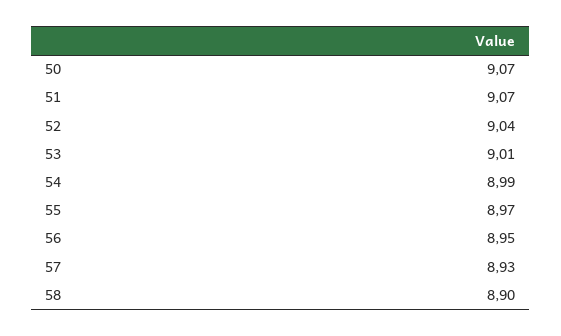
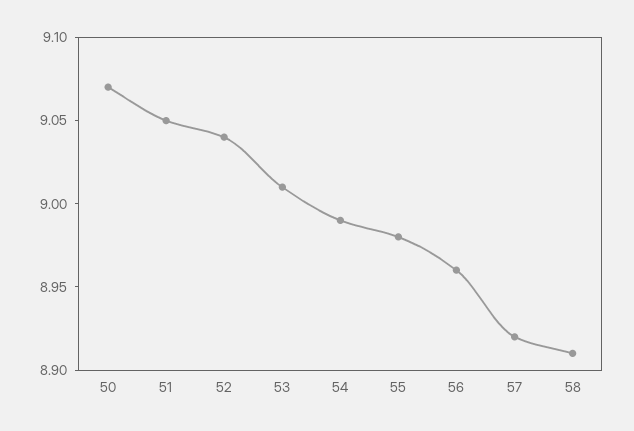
  {
    "50": 9.07,
-   "51": 9.07,
+   "51": 9.05,
    "52": 9.04,
    "53": 9.01,
    "54": 8.99,
-   "55": 8.97,
+   "55": 8.98,
-   "56": 8.95,
+   "56": 8.96,
-   "57": 8.93,
+   "57": 8.92,
-   "58": 8.9
+   "58": 8.91
  }

